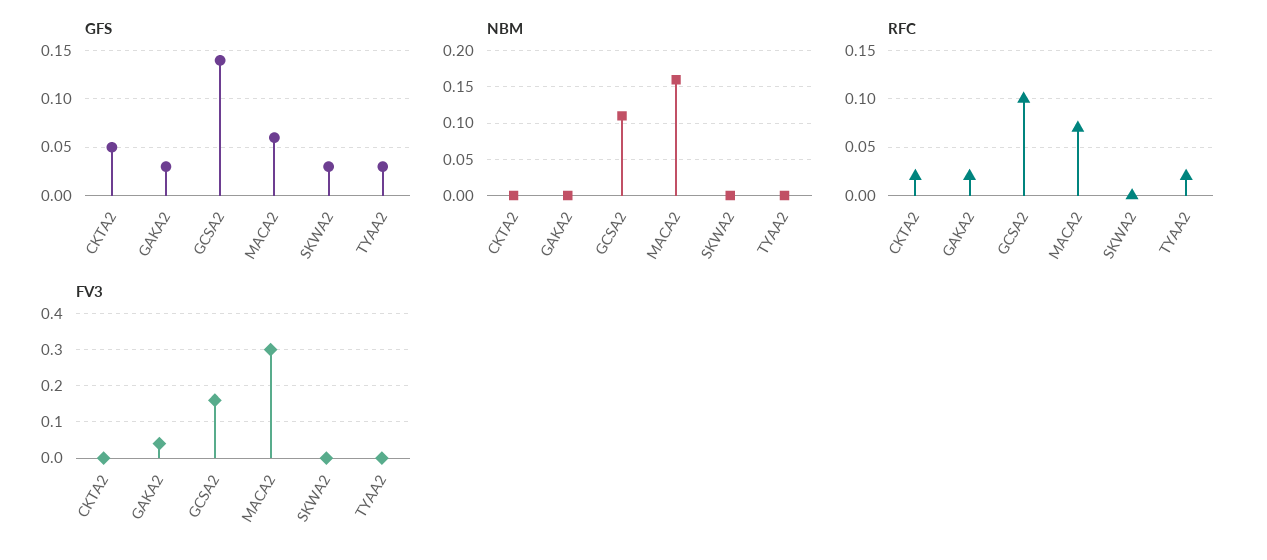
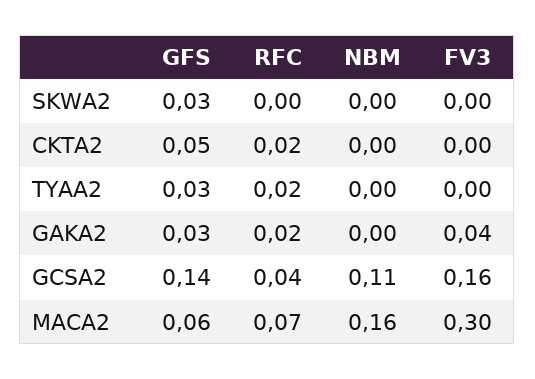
  {
    "GFS": {
      "CKTA2": 0.05,
      "GAKA2": 0.03,
      "GCSA2": 0.14,
      "MACA2": 0.06,
      "SKWA2": 0.03,
      "TYAA2": 0.03
    },
    "NBM": {
      "CKTA2": 0,
      "GAKA2": 0,
      "GCSA2": 0.11,
      "MACA2": 0.16,
      "SKWA2": 0,
      "TYAA2": 0
    },
    "RFC": {
      "CKTA2": 0.02,
      "GAKA2": 0.02,
-     "GCSA2": 0.1,
+     "GCSA2": 0.04,
      "MACA2": 0.07,
      "SKWA2": 0,
      "TYAA2": 0.02
    },
    "FV3": {
      "CKTA2": 0,
      "GAKA2": 0.04,
      "GCSA2": 0.16,
      "MACA2": 0.3,
      "SKWA2": 0,
      "TYAA2": 0
    }
  }

